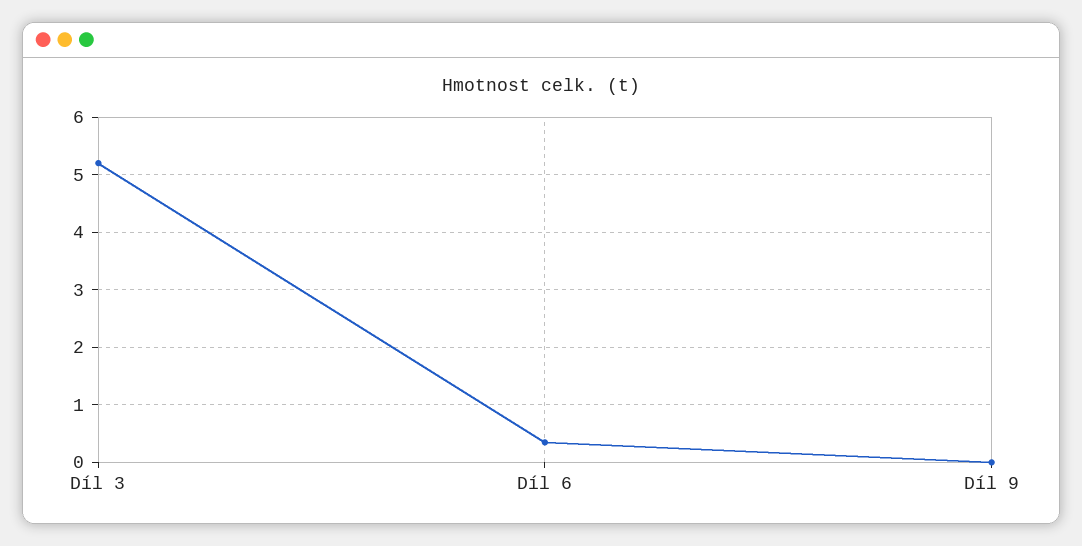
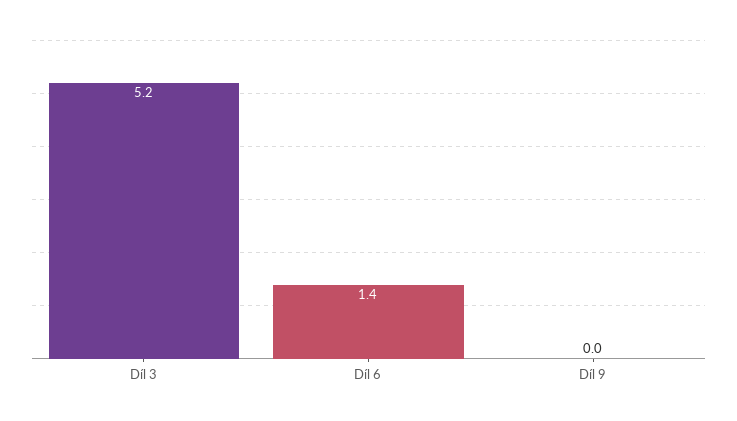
  {
    "Díl 3": 5.2,
-   "Díl 6": 0.4,
+   "Díl 6": 1.4,
    "Díl 9": 0
  }

